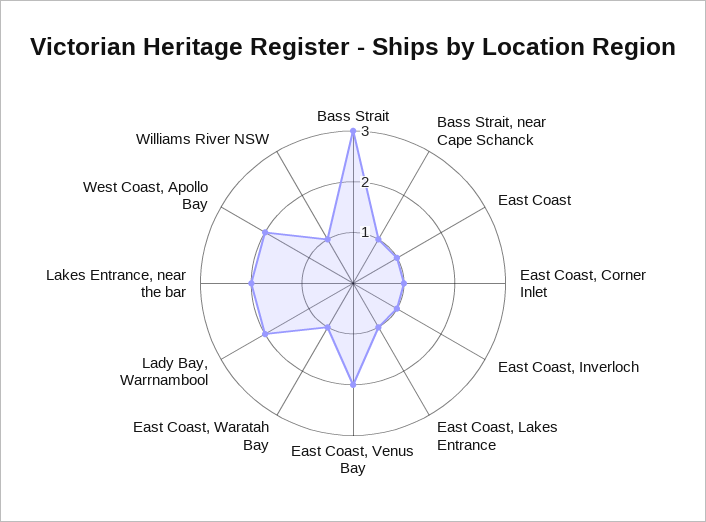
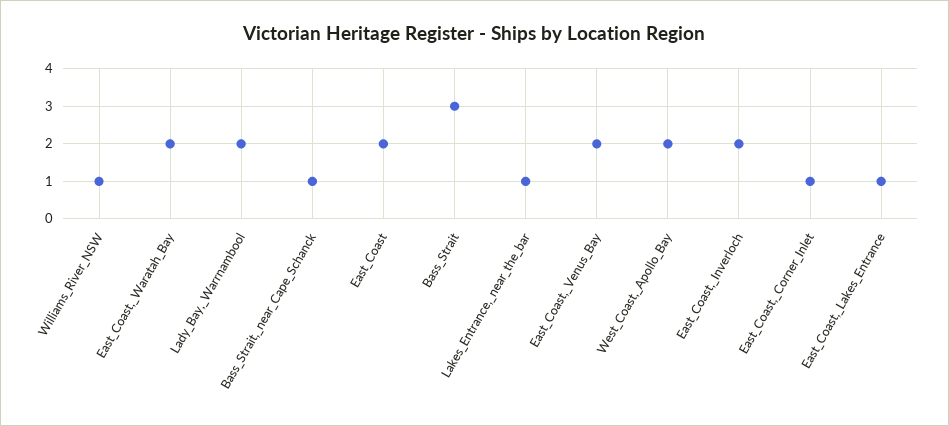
  {
    "Bass Strait": 3,
    "Bass Strait, near Cape Schanck": 1,
-   "East Coast": 1,
+   "East Coast": 2,
    "East Coast, Corner Inlet": 1,
-   "East Coast, Inverloch": 1,
+   "East Coast, Inverloch": 2,
    "East Coast, Lakes Entrance": 1,
    "East Coast, Venus Bay": 2,
-   "East Coast, Waratah Bay": 1,
+   "East Coast, Waratah Bay": 2,
    "Lady Bay, Warrnambool": 2,
-   "Lakes Entrance, near the bar": 2,
+   "Lakes Entrance, near the bar": 1,
    "West Coast, Apollo Bay": 2,
    "Williams River NSW": 1
  }

